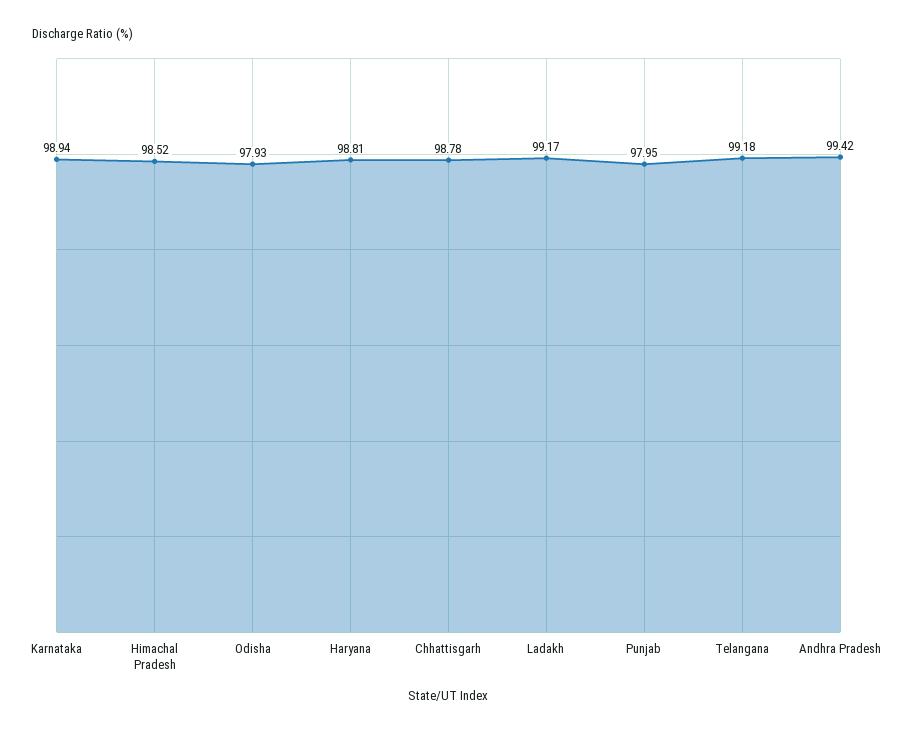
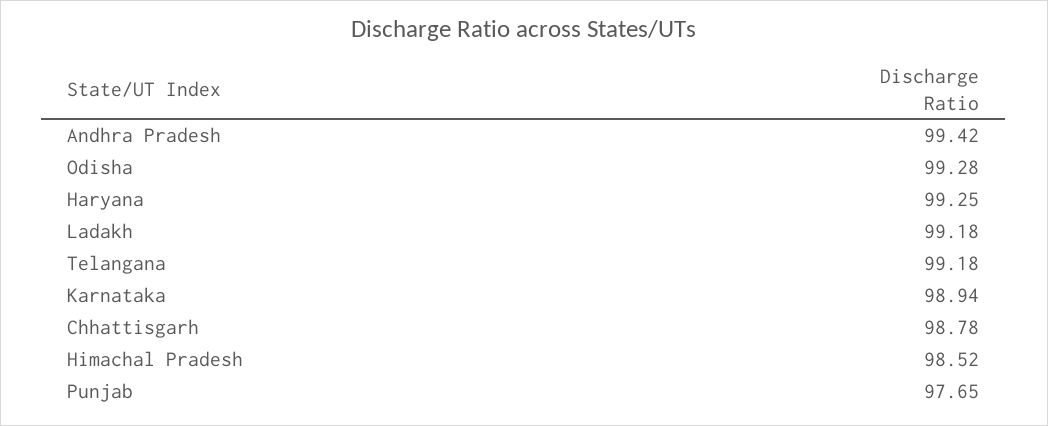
  {
    "Karnataka": 98.94,
    "Himachal Pradesh": 98.52,
-   "Odisha": 97.93,
+   "Odisha": 99.28,
-   "Haryana": 98.81,
+   "Haryana": 99.25,
    "Chhattisgarh": 98.78,
-   "Ladakh": 99.17,
+   "Ladakh": 99.18,
-   "Punjab": 97.95,
+   "Punjab": 97.65,
    "Telangana": 99.18,
    "Andhra Pradesh": 99.42
  }

